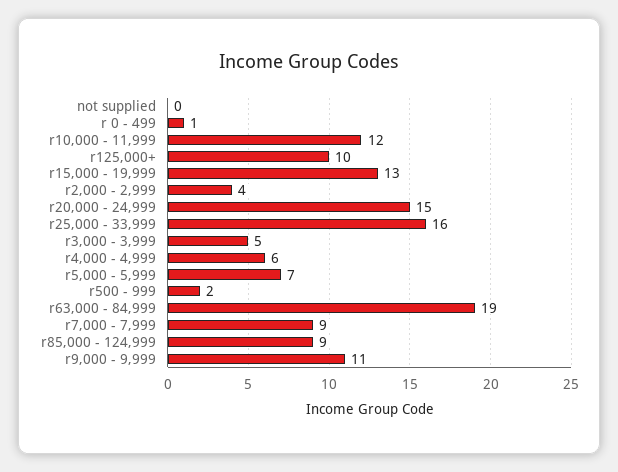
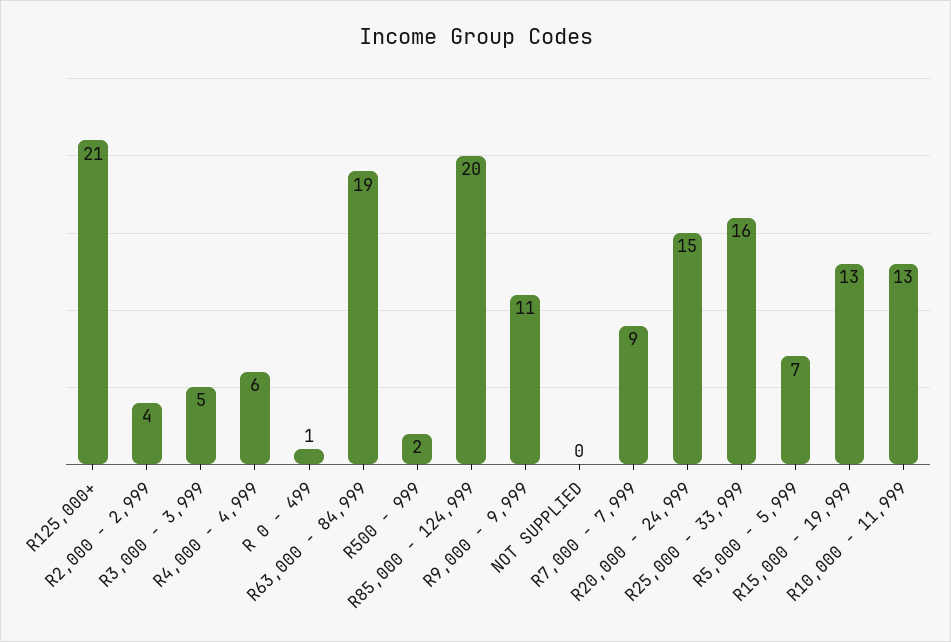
  {
    "not supplied": 0,
    "r 0 - 499": 1,
-   "r10,000 - 11,999": 12,
+   "r10,000 - 11,999": 13,
-   "r125,000+": 10,
+   "r125,000+": 21,
    "r15,000 - 19,999": 13,
    "r2,000 - 2,999": 4,
    "r20,000 - 24,999": 15,
    "r25,000 - 33,999": 16,
    "r3,000 - 3,999": 5,
    "r4,000 - 4,999": 6,
    "r5,000 - 5,999": 7,
    "r500 - 999": 2,
    "r63,000 - 84,999": 19,
    "r7,000 - 7,999": 9,
-   "r85,000 - 124,999": 9,
+   "r85,000 - 124,999": 20,
    "r9,000 - 9,999": 11
  }

